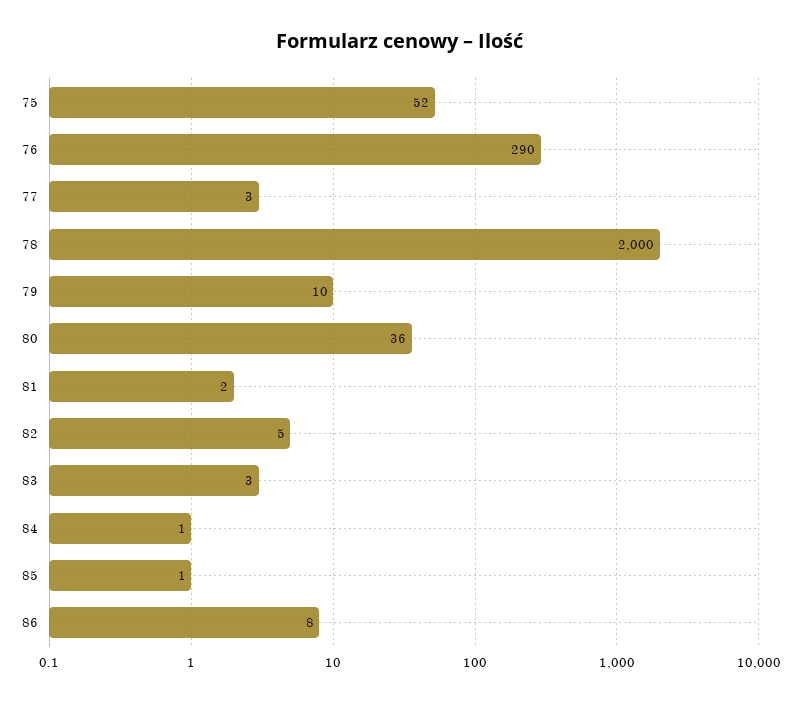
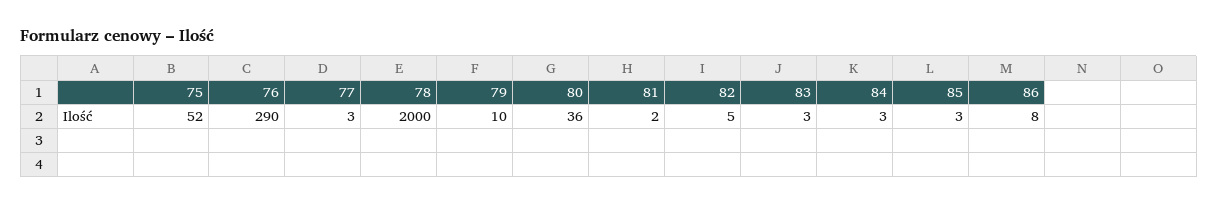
  {
    "75": 52,
    "76": 290,
    "77": 3,
    "78": 2000,
    "79": 10,
    "80": 36,
    "81": 2,
    "82": 5,
    "83": 3,
-   "84": 1,
+   "84": 3,
-   "85": 1,
+   "85": 3,
    "86": 8
  }

